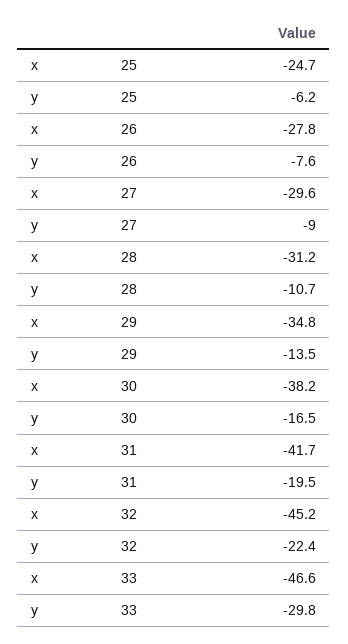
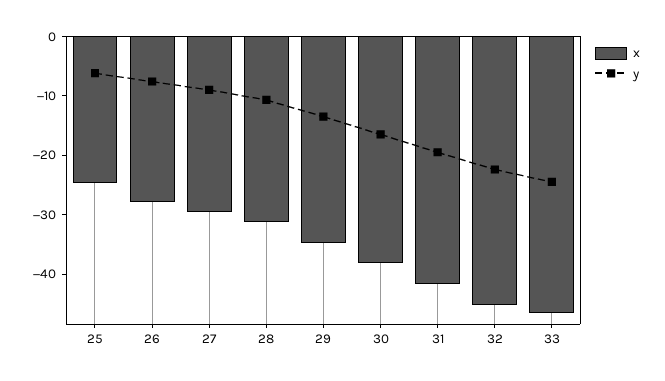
  {
    "x": {
      "25": -24.7,
      "26": -27.8,
      "27": -29.6,
      "28": -31.2,
      "29": -34.8,
      "30": -38.2,
      "31": -41.7,
      "32": -45.2,
      "33": -46.6
    },
    "y": {
      "25": -6.2,
      "26": -7.6,
      "27": -9,
      "28": -10.7,
      "29": -13.5,
      "30": -16.5,
      "31": -19.5,
      "32": -22.4,
-     "33": -29.8
+     "33": -24
    }
  }

